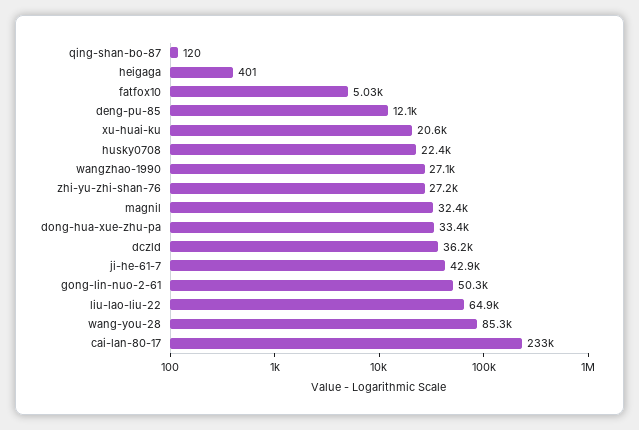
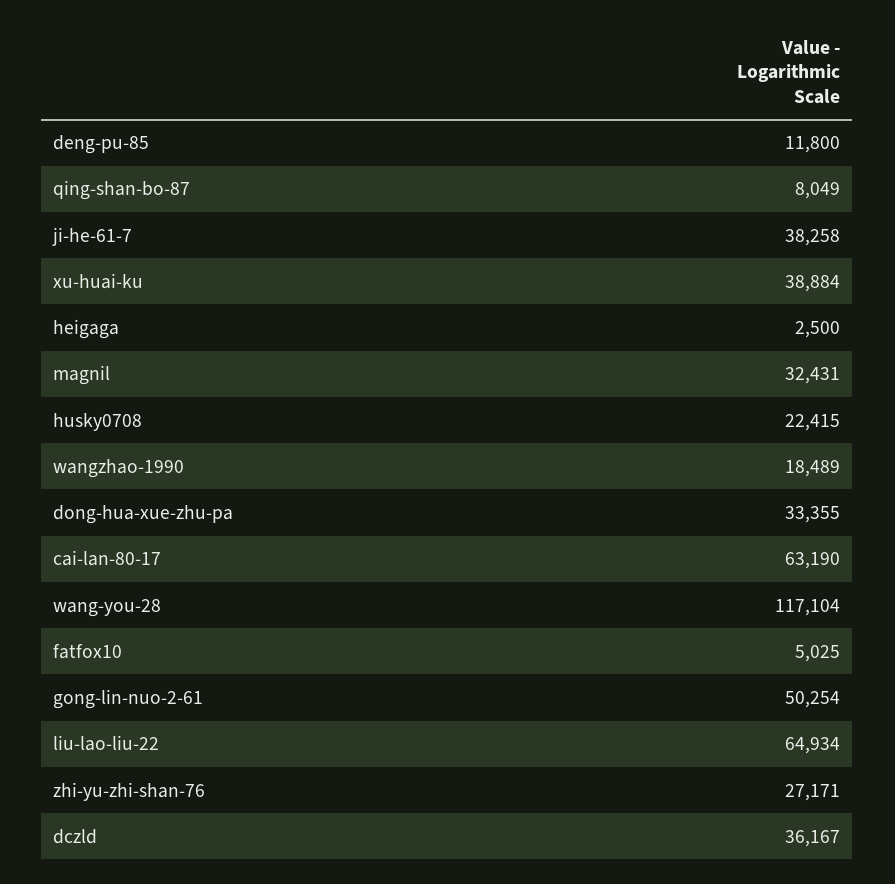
  {
-   "qing-shan-bo-87": 120,
+   "qing-shan-bo-87": 8049,
-   "heigaga": 401,
+   "heigaga": 2500,
    "fatfox10": 5025,
-   "deng-pu-85": 12100,
+   "deng-pu-85": 11800,
-   "xu-huai-ku": 20600,
+   "xu-huai-ku": 38884,
    "husky0708": 22415,
-   "wangzhao-1990": 27100,
+   "wangzhao-1990": 18489,
    "zhi-yu-zhi-shan-76": 27171,
    "magnil": 32431,
    "dong-hua-xue-zhu-pa": 33355,
    "dczld": 36167,
-   "ji-he-61-7": 42900,
+   "ji-he-61-7": 38258,
    "gong-lin-nuo-2-61": 50254,
    "liu-lao-liu-22": 64934,
-   "wang-you-28": 85300,
+   "wang-you-28": 117104,
-   "cai-lan-80-17": 233000
+   "cai-lan-80-17": 63190
  }

